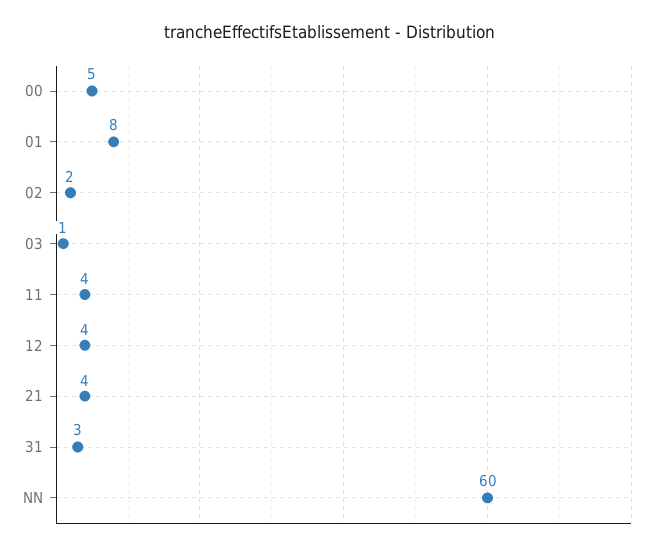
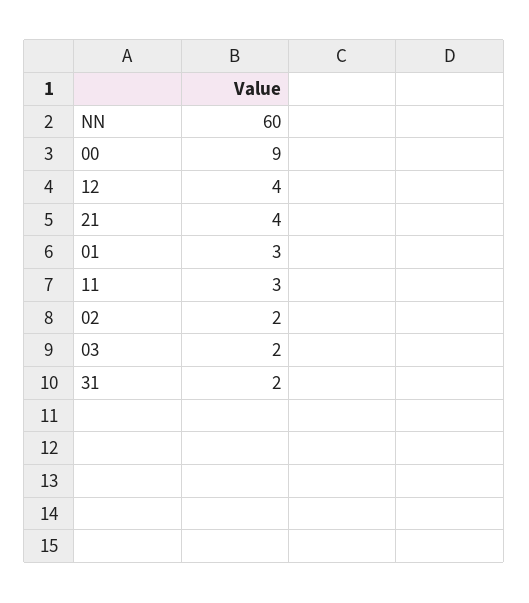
  {
-   "00": 5,
+   "00": 9,
-   "01": 8,
+   "01": 3,
    "02": 2,
-   "03": 1,
+   "03": 2,
-   "11": 4,
+   "11": 3,
    "12": 4,
    "21": 4,
-   "31": 3,
+   "31": 2,
    "NN": 60
  }

